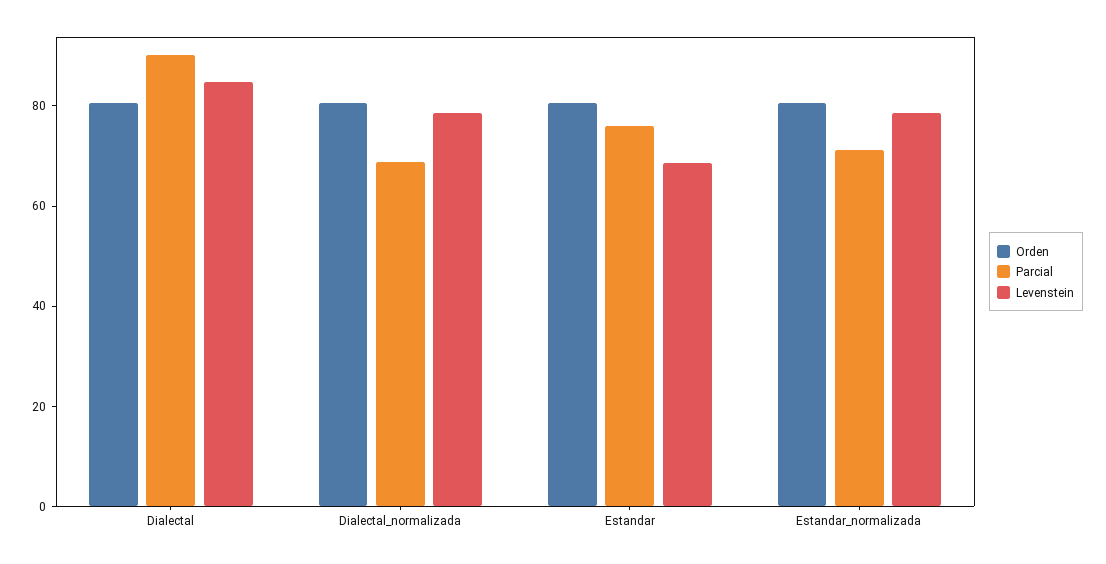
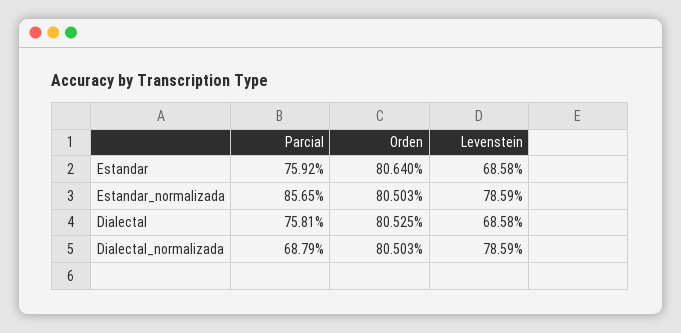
  {
    "Orden": {
      "Dialectal": 80.525,
      "Dialectal_normalizada": 80.503,
      "Estandar": 80.64,
      "Estandar_normalizada": 80.503
    },
    "Parcial": {
-     "Dialectal": 90,
+     "Dialectal": 75.81,
      "Dialectal_normalizada": 68.79,
      "Estandar": 75.92,
-     "Estandar_normalizada": 70
+     "Estandar_normalizada": 85.65
    },
    "Levenstein": {
-     "Dialectal": 85,
+     "Dialectal": 68.58,
      "Dialectal_normalizada": 78.59,
      "Estandar": 68.58,
      "Estandar_normalizada": 78.59
    }
  }

